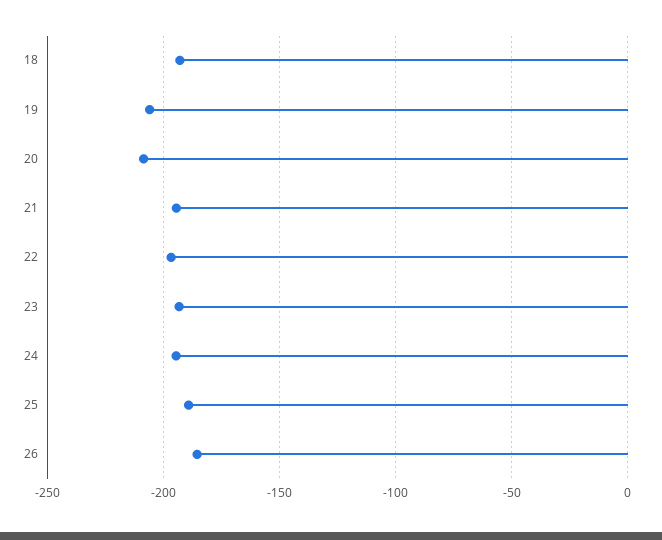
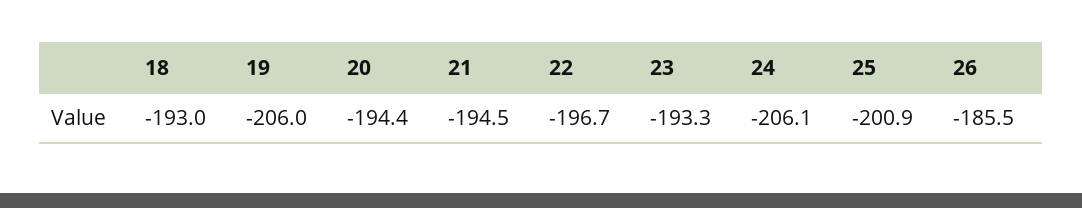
  {
    "18": -193,
    "19": -206,
-   "20": -210,
+   "20": -194.4,
    "21": -194.5,
    "22": -196.7,
    "23": -193.3,
-   "24": -195,
+   "24": -206.1,
-   "25": -190,
+   "25": -200.9,
    "26": -185.5
  }

